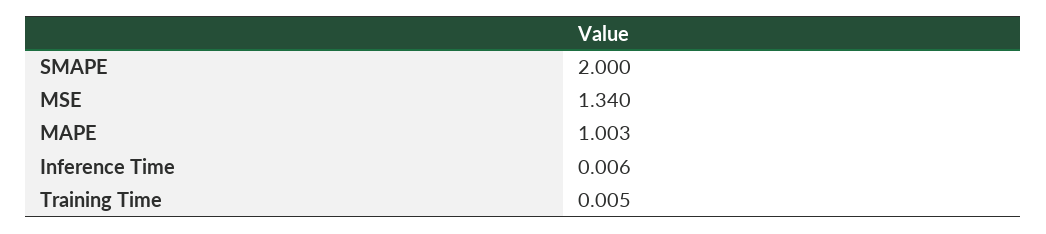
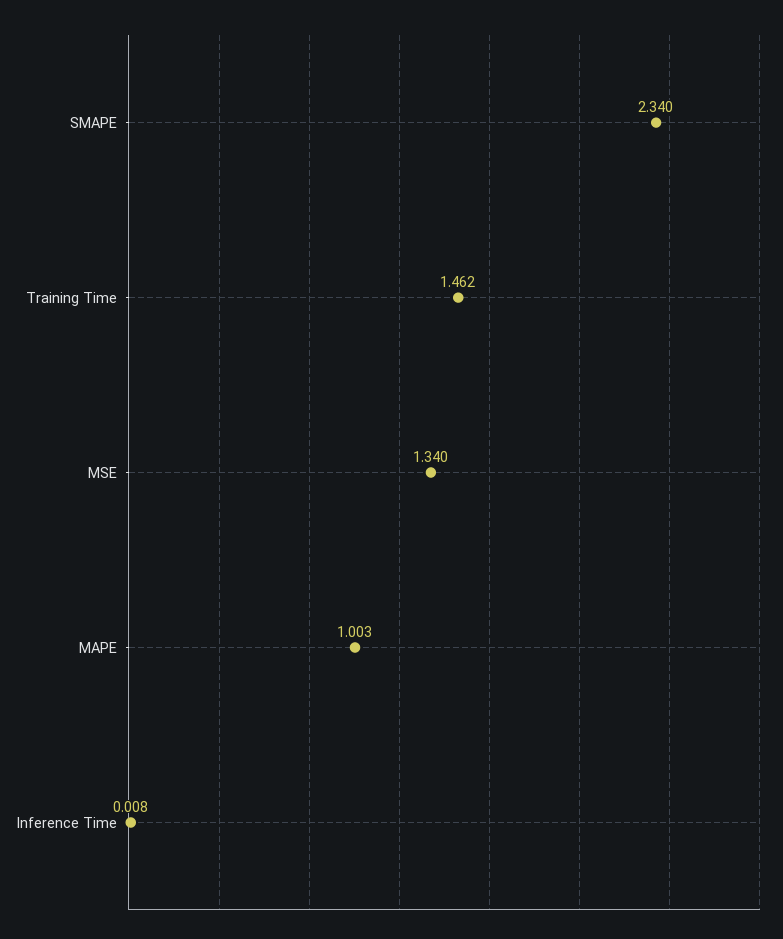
  {
-   "SMAPE": 2,
+   "SMAPE": 2.34,
    "MSE": 1.34,
    "MAPE": 1.003,
-   "Inference Time": 0.006,
+   "Inference Time": 0.008,
-   "Training Time": 0.005
+   "Training Time": 1.462
  }

